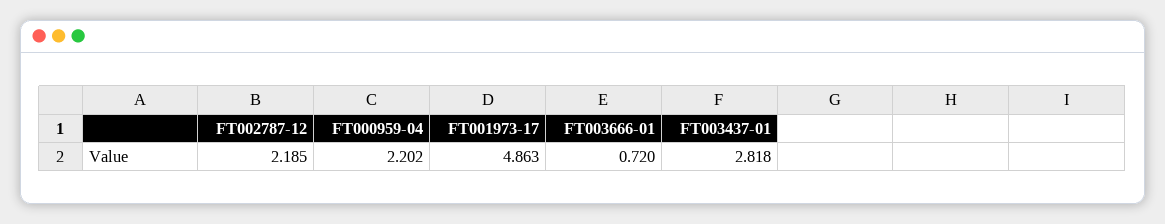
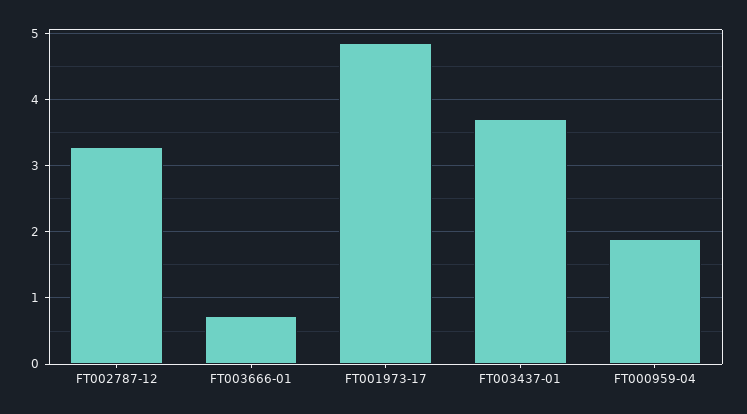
  {
-   "FT002787-12": 2.185,
+   "FT002787-12": 3.3,
-   "FT000959-04": 2.202,
+   "FT000959-04": 1.9,
    "FT001973-17": 4.863,
    "FT003666-01": 0.72,
-   "FT003437-01": 2.818
+   "FT003437-01": 3.7
  }

